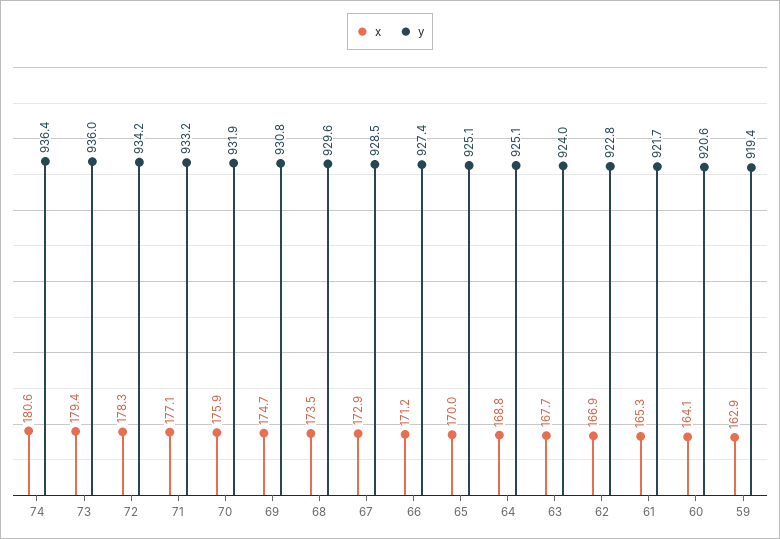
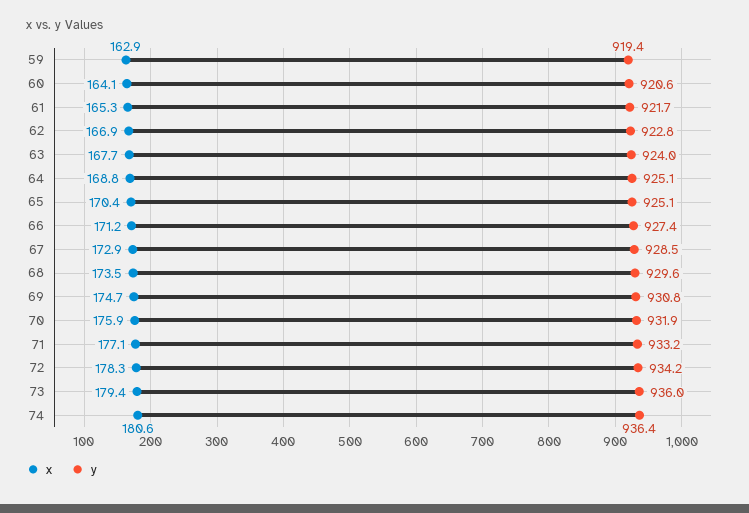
  {
    "x": {
      "74": 180.6,
      "73": 179.4,
      "72": 178.3,
      "71": 177.1,
      "70": 175.9,
      "69": 174.7,
      "68": 173.5,
      "67": 172.9,
      "66": 171.2,
-     "65": 170,
+     "65": 170.4,
      "64": 168.8,
      "63": 167.7,
      "62": 166.9,
      "61": 165.3,
      "60": 164.1,
      "59": 162.9
    },
    "y": {
      "74": 936.4,
      "73": 936,
      "72": 934.2,
      "71": 933.2,
      "70": 931.9,
      "69": 930.8,
      "68": 929.6,
      "67": 928.5,
      "66": 927.4,
      "65": 925.1,
      "64": 925.1,
      "63": 924,
      "62": 922.8,
      "61": 921.7,
      "60": 920.6,
      "59": 919.4
    }
  }

